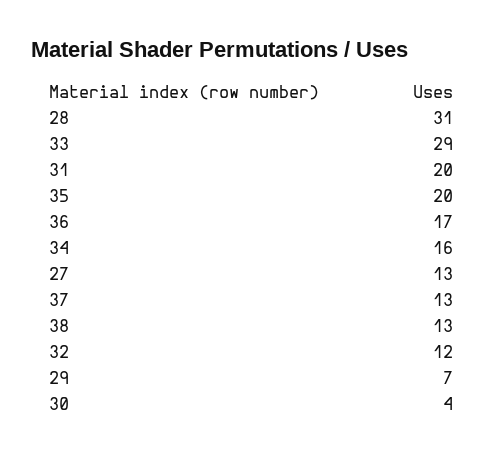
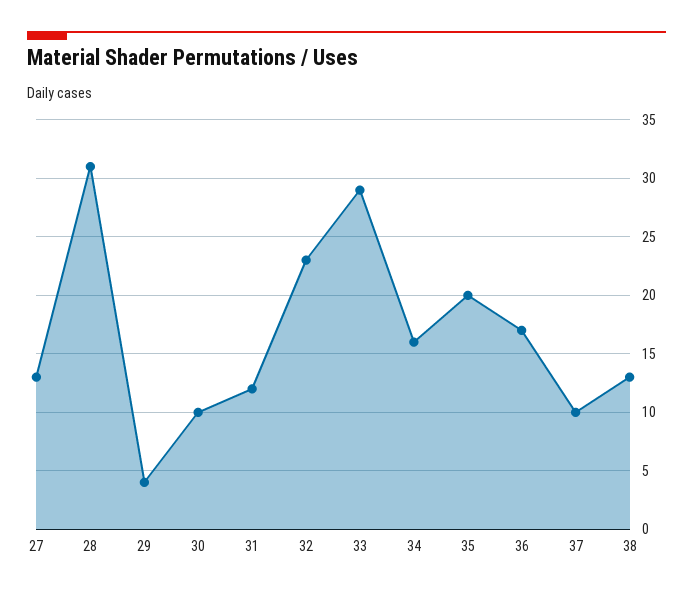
  {
    "28": 31,
    "33": 29,
-   "31": 20,
+   "31": 12,
    "35": 20,
    "36": 17,
    "34": 16,
    "27": 13,
-   "37": 13,
+   "37": 10,
    "38": 13,
-   "32": 12,
+   "32": 23,
-   "29": 7,
+   "29": 4,
-   "30": 4
+   "30": 10
  }

